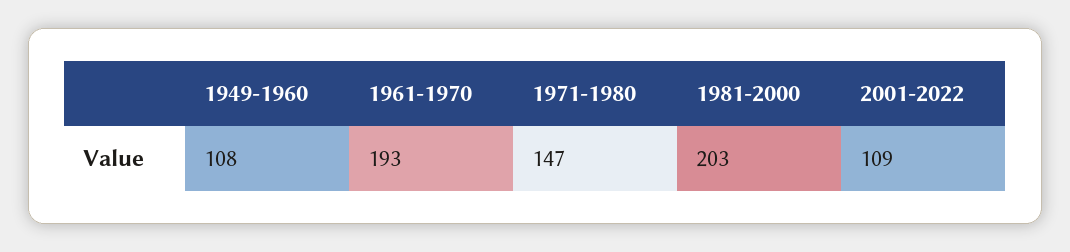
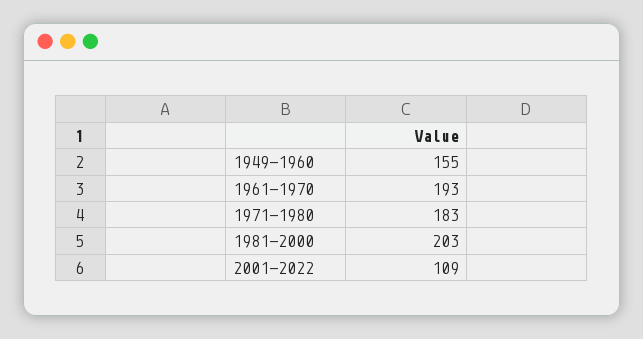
  {
-   "1949-1960": 108,
+   "1949-1960": 155,
    "1961-1970": 193,
-   "1971-1980": 147,
+   "1971-1980": 183,
    "1981-2000": 203,
    "2001-2022": 109
  }

